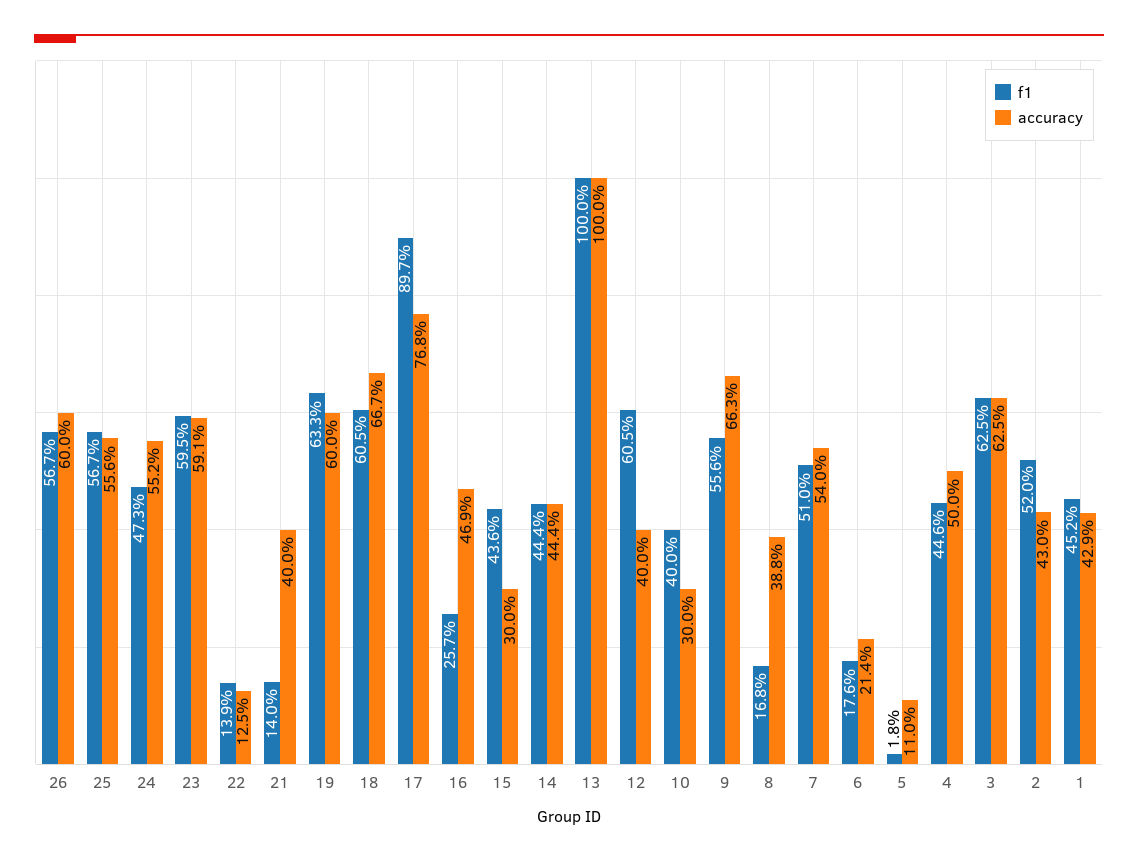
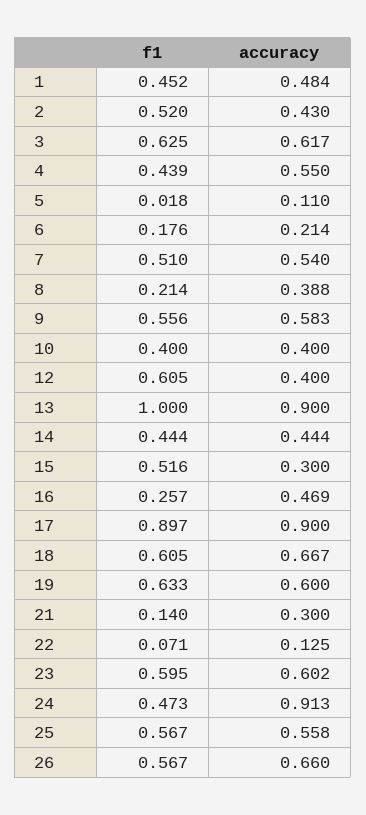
  {
    "f1": {
      "26": 0.567,
      "25": 0.567,
      "24": 0.473,
      "23": 0.595,
-     "22": 0.139,
+     "22": 0.071,
      "21": 0.14,
      "19": 0.633,
      "18": 0.605,
      "17": 0.897,
      "16": 0.257,
-     "15": 0.436,
+     "15": 0.516,
      "14": 0.444,
      "13": 1,
      "12": 0.605,
      "10": 0.4,
      "9": 0.556,
-     "8": 0.168,
+     "8": 0.214,
      "7": 0.51,
      "6": 0.176,
      "5": 0.018,
-     "4": 0.446,
+     "4": 0.439,
      "3": 0.625,
      "2": 0.52,
      "1": 0.452
    },
    "accuracy": {
-     "26": 0.6,
+     "26": 0.66,
-     "25": 0.556,
+     "25": 0.558,
-     "24": 0.552,
+     "24": 0.913,
-     "23": 0.591,
+     "23": 0.602,
      "22": 0.125,
-     "21": 0.4,
+     "21": 0.3,
      "19": 0.6,
      "18": 0.667,
-     "17": 0.768,
+     "17": 0.9,
      "16": 0.469,
      "15": 0.3,
      "14": 0.444,
-     "13": 1,
+     "13": 0.9,
      "12": 0.4,
-     "10": 0.3,
+     "10": 0.4,
-     "9": 0.663,
+     "9": 0.583,
      "8": 0.388,
      "7": 0.54,
      "6": 0.214,
      "5": 0.11,
-     "4": 0.5,
+     "4": 0.55,
-     "3": 0.625,
+     "3": 0.617,
      "2": 0.43,
-     "1": 0.429
+     "1": 0.484
    }
  }

